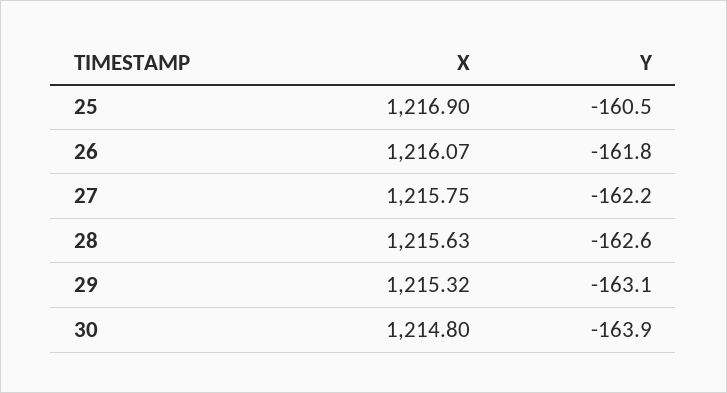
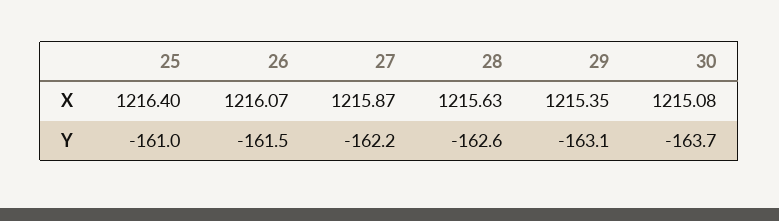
  {
    "X": {
-     "25": 1216.9,
+     "25": 1216.4,
      "26": 1216.07,
-     "27": 1215.75,
+     "27": 1215.87,
      "28": 1215.63,
-     "29": 1215.32,
+     "29": 1215.35,
-     "30": 1214.8
+     "30": 1215.08
    },
    "Y": {
-     "25": -160.5,
+     "25": -161,
-     "26": -161.8,
+     "26": -161.5,
      "27": -162.2,
      "28": -162.6,
      "29": -163.1,
-     "30": -163.9
+     "30": -163.7
    }
  }

